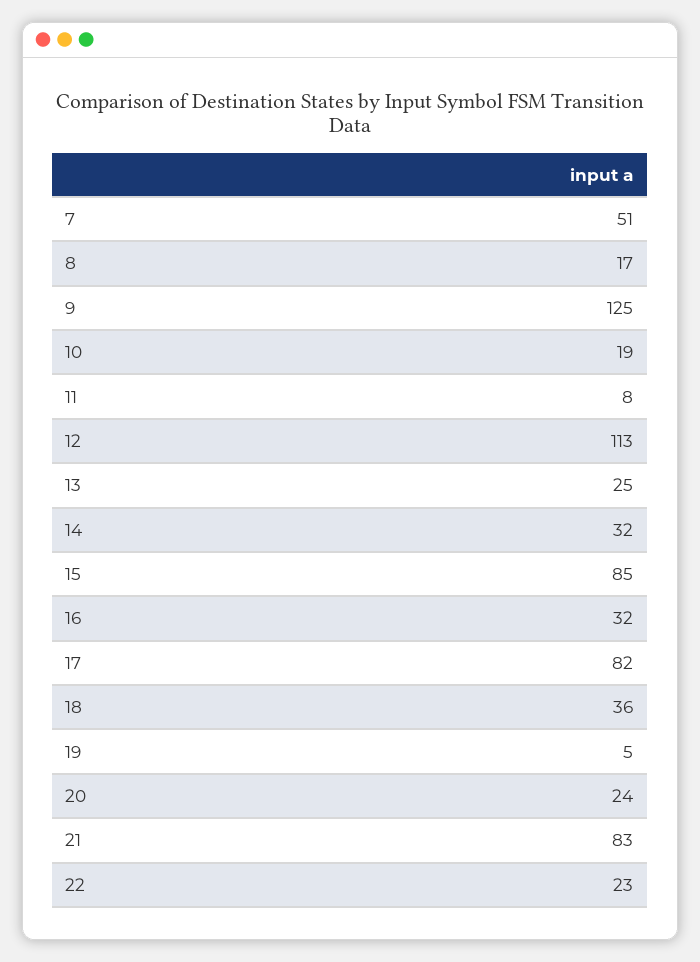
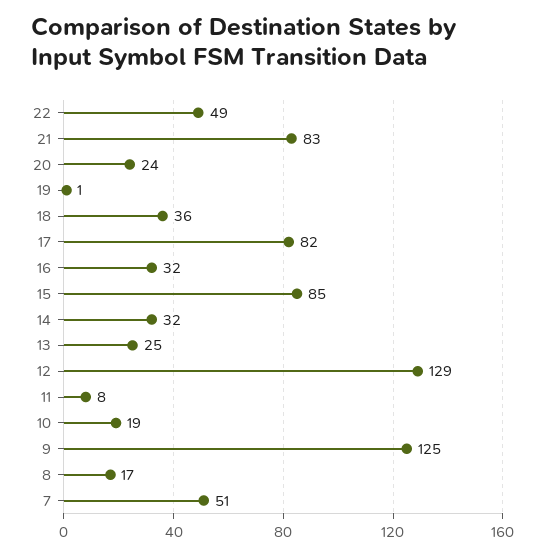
  {
    "7": 51,
    "8": 17,
    "9": 125,
    "10": 19,
    "11": 8,
-   "12": 113,
+   "12": 129,
    "13": 25,
    "14": 32,
    "15": 85,
    "16": 32,
    "17": 82,
    "18": 36,
-   "19": 5,
+   "19": 1,
    "20": 24,
    "21": 83,
-   "22": 23
+   "22": 49
  }

